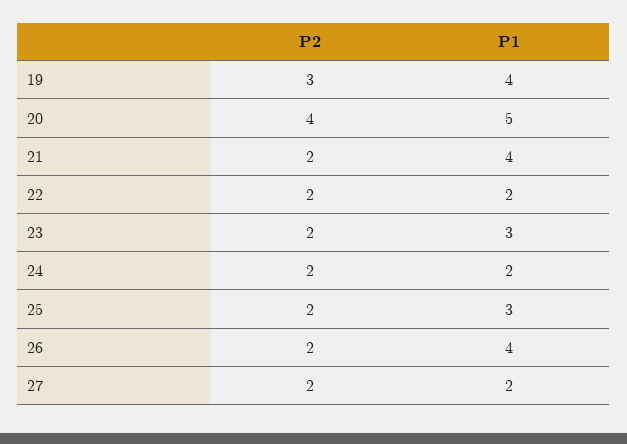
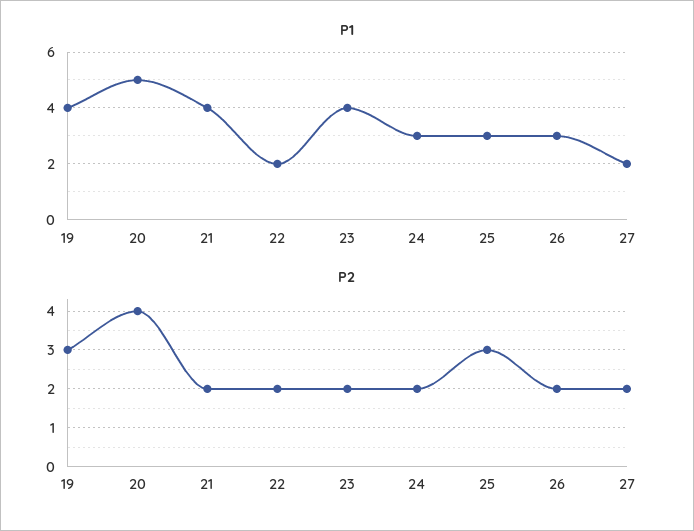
  {
    "P2": {
      "19": 3,
      "20": 4,
      "21": 2,
      "22": 2,
      "23": 2,
      "24": 2,
-     "25": 2,
+     "25": 3,
      "26": 2,
      "27": 2
    },
    "P1": {
      "19": 4,
      "20": 5,
      "21": 4,
      "22": 2,
-     "23": 3,
+     "23": 4,
-     "24": 2,
+     "24": 3,
      "25": 3,
-     "26": 4,
+     "26": 3,
      "27": 2
    }
  }

